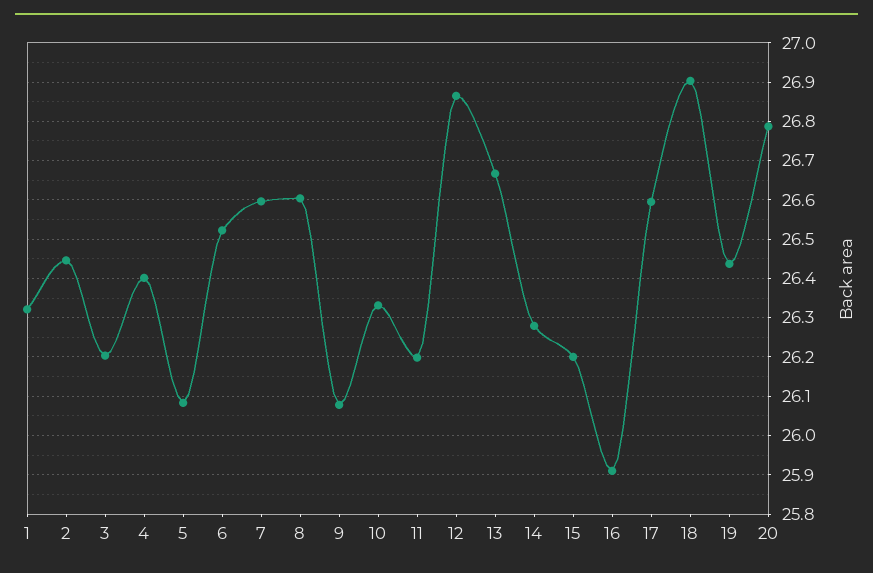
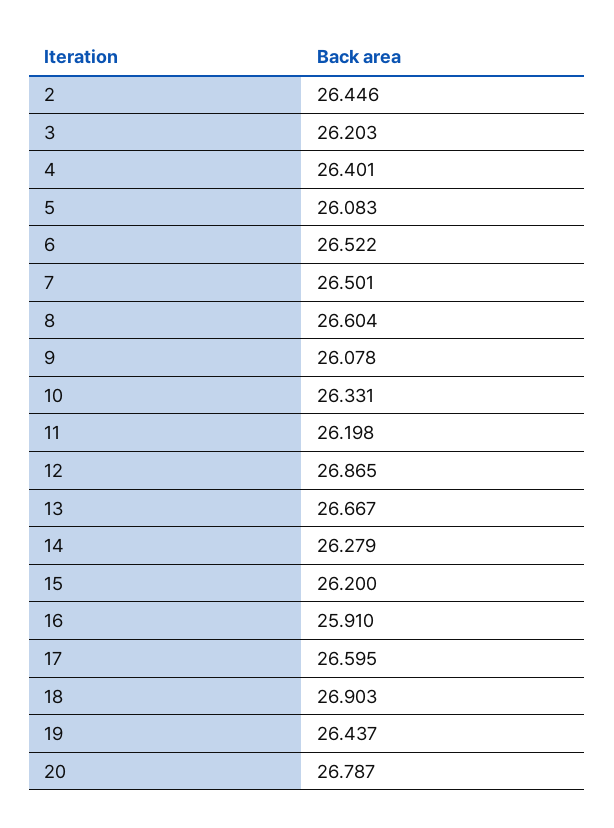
  {
-   "1": 26.32,
    "2": 26.446,
    "3": 26.203,
    "4": 26.401,
    "5": 26.083,
    "6": 26.522,
-   "7": 26.6,
+   "7": 26.501,
    "8": 26.604,
    "9": 26.078,
    "10": 26.331,
    "11": 26.198,
    "12": 26.865,
    "13": 26.667,
    "14": 26.279,
    "15": 26.2,
    "16": 25.91,
    "17": 26.595,
    "18": 26.903,
    "19": 26.437,
    "20": 26.787
  }

